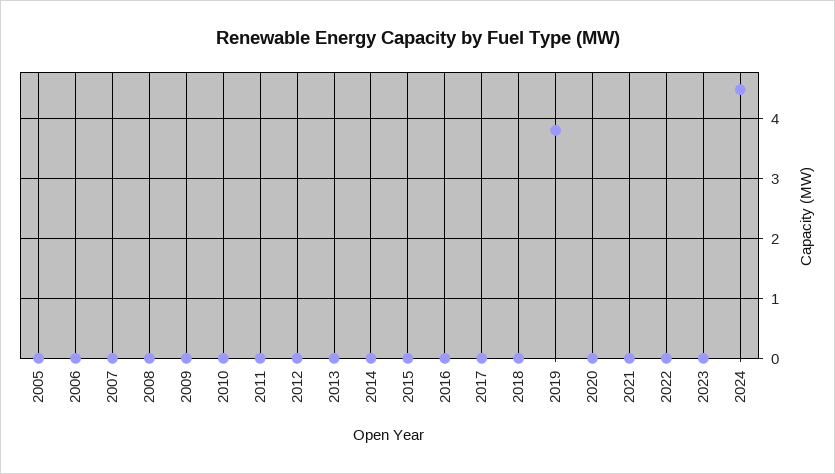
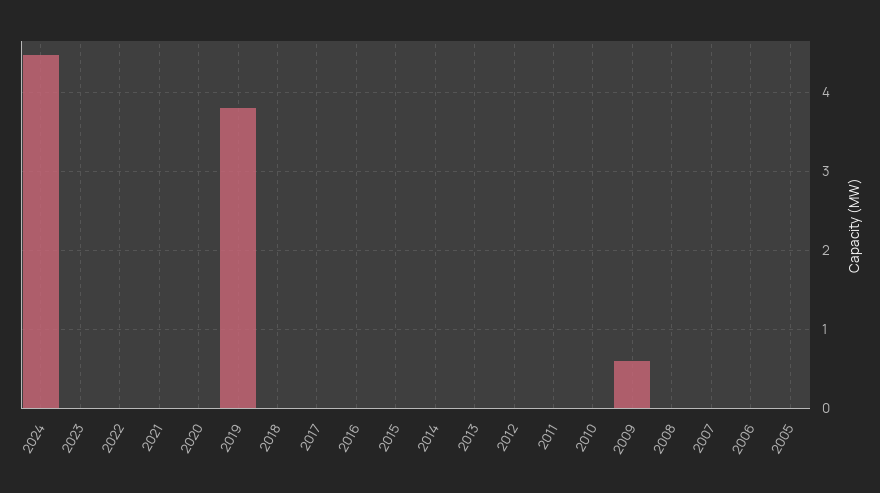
  {
    "2005": 0,
    "2006": 0,
    "2007": 0,
    "2008": 0,
-   "2009": 0,
+   "2009": 0.6,
    "2010": 0,
    "2011": 0,
    "2012": 0,
    "2013": 0,
    "2014": 0,
    "2015": 0,
    "2016": 0,
    "2017": 0,
    "2018": 0,
    "2019": 3.8,
    "2020": 0,
    "2021": 0,
    "2022": 0,
    "2023": 0,
    "2024": 4.5
  }

